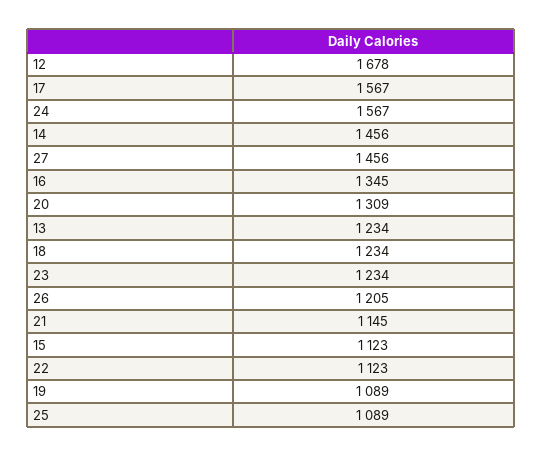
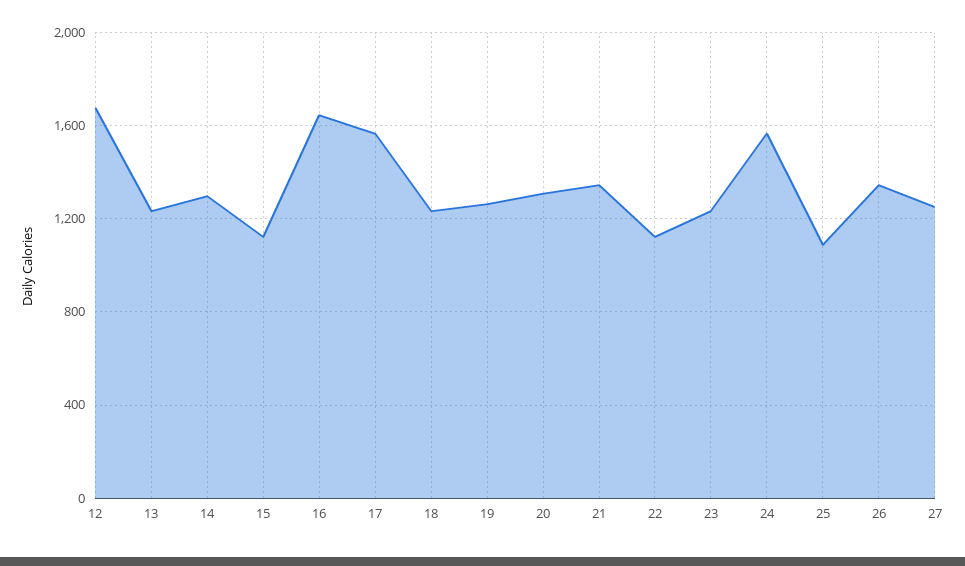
  {
    "12": 1678,
    "17": 1567,
    "24": 1567,
-   "14": 1456,
+   "14": 1300,
-   "27": 1456,
+   "27": 1250,
-   "16": 1345,
+   "16": 1650,
    "20": 1309,
    "13": 1234,
    "18": 1234,
    "23": 1234,
-   "26": 1205,
+   "26": 1350,
-   "21": 1145,
+   "21": 1350,
    "15": 1123,
    "22": 1123,
-   "19": 1089,
+   "19": 1250,
    "25": 1089
  }

